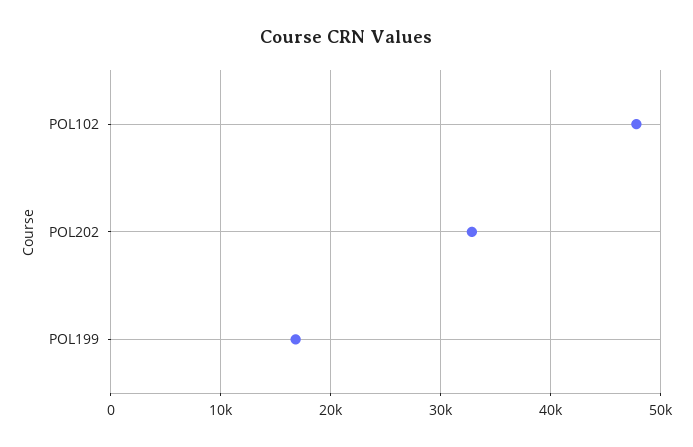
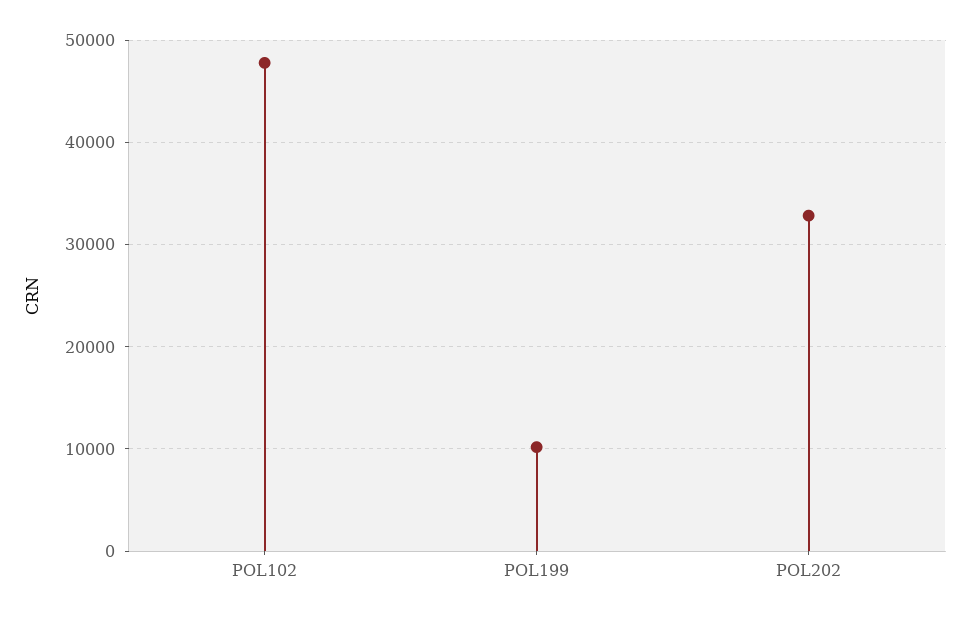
  {
    "POL102": 48000,
    "POL202": 33000,
-   "POL199": 17000
+   "POL199": 10000
  }

